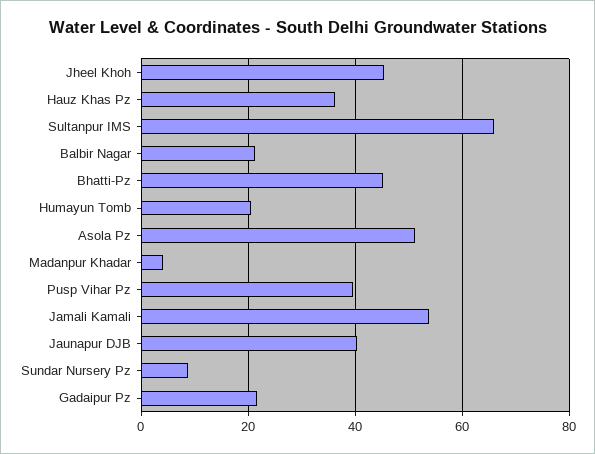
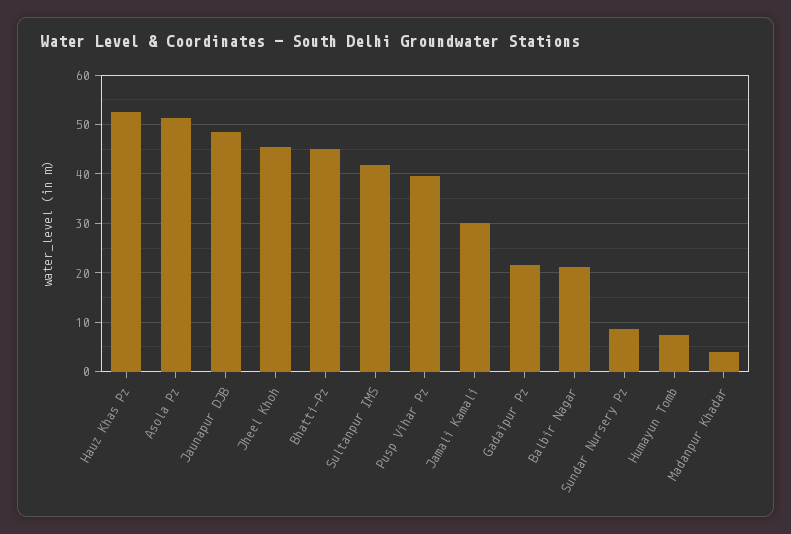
  {
    "Jheel Khoh": 46,
-   "Hauz Khas Pz": 36,
+   "Hauz Khas Pz": 52,
-   "Sultanpur IMS": 66,
+   "Sultanpur IMS": 42,
    "Balbir Nagar": 22,
    "Bhatti-Pz": 46,
-   "Humayun Tomb": 20,
+   "Humayun Tomb": 8,
    "Asola Pz": 52,
    "Madanpur Khadar": 4,
    "Pusp Vihar Pz": 40,
-   "Jamali Kamali": 54,
+   "Jamali Kamali": 30,
-   "Jaunapur DJB": 40,
+   "Jaunapur DJB": 48,
    "Sundar Nursery Pz": 8,
    "Gadaipur Pz": 22
  }

